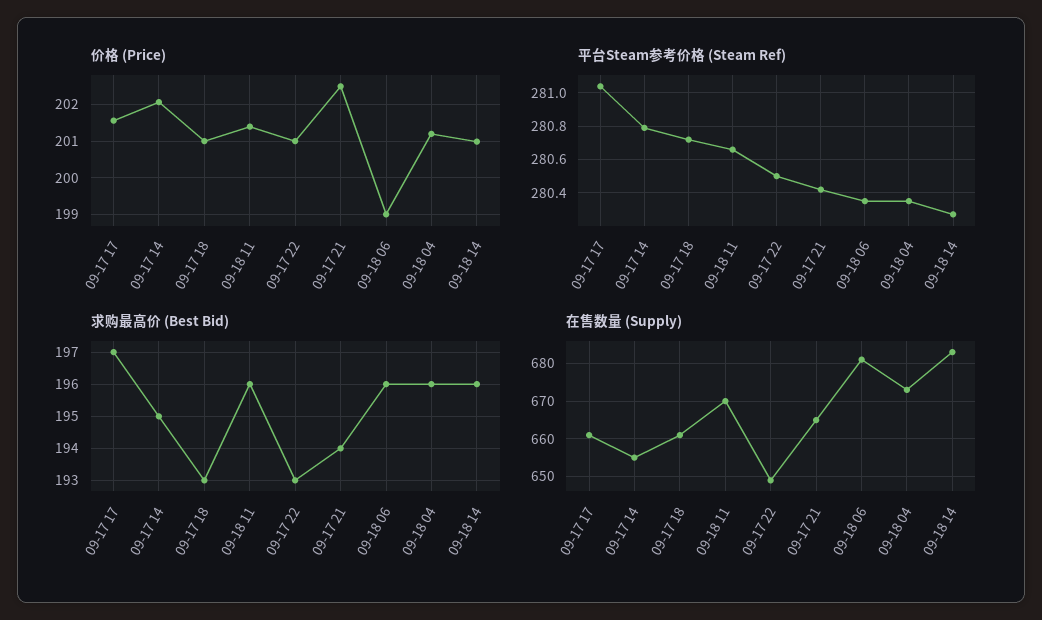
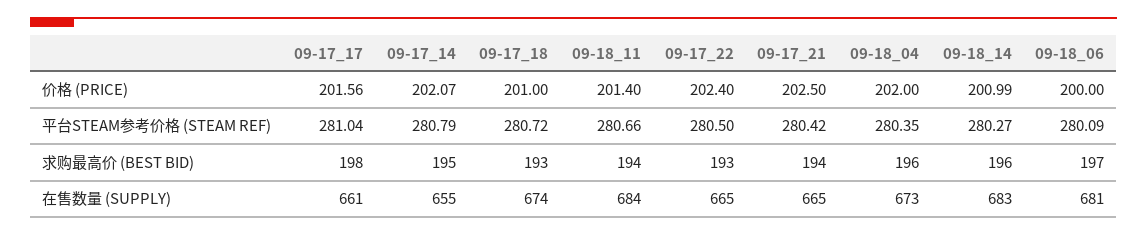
  {
    "价格 (Price)": {
      "09-17 17": 201.56,
      "09-17 14": 202.07,
      "09-17 18": 201,
      "09-18 11": 201.4,
-     "09-17 22": 201,
+     "09-17 22": 202.4,
      "09-17 21": 202.5,
-     "09-18 06": 199,
+     "09-18 06": 200,
-     "09-18 04": 201.2,
+     "09-18 04": 202,
      "09-18 14": 200.99
    },
    "平台Steam参考价格 (Steam Ref)": {
      "09-17 17": 281.04,
      "09-17 14": 280.79,
      "09-17 18": 280.72,
      "09-18 11": 280.66,
      "09-17 22": 280.5,
      "09-17 21": 280.42,
-     "09-18 06": 280.35,
+     "09-18 06": 280.09,
      "09-18 04": 280.35,
      "09-18 14": 280.27
    },
    "求购最高价 (Best Bid)": {
-     "09-17 17": 197,
+     "09-17 17": 198,
      "09-17 14": 195,
      "09-17 18": 193,
-     "09-18 11": 196,
+     "09-18 11": 194,
      "09-17 22": 193,
      "09-17 21": 194,
-     "09-18 06": 196,
+     "09-18 06": 197,
      "09-18 04": 196,
      "09-18 14": 196
    },
    "在售数量 (Supply)": {
      "09-17 17": 661,
      "09-17 14": 655,
-     "09-17 18": 660,
+     "09-17 18": 674,
-     "09-18 11": 670,
+     "09-18 11": 684,
-     "09-17 22": 650,
+     "09-17 22": 665,
      "09-17 21": 665,
      "09-18 06": 681,
      "09-18 04": 673,
      "09-18 14": 683
    }
  }

